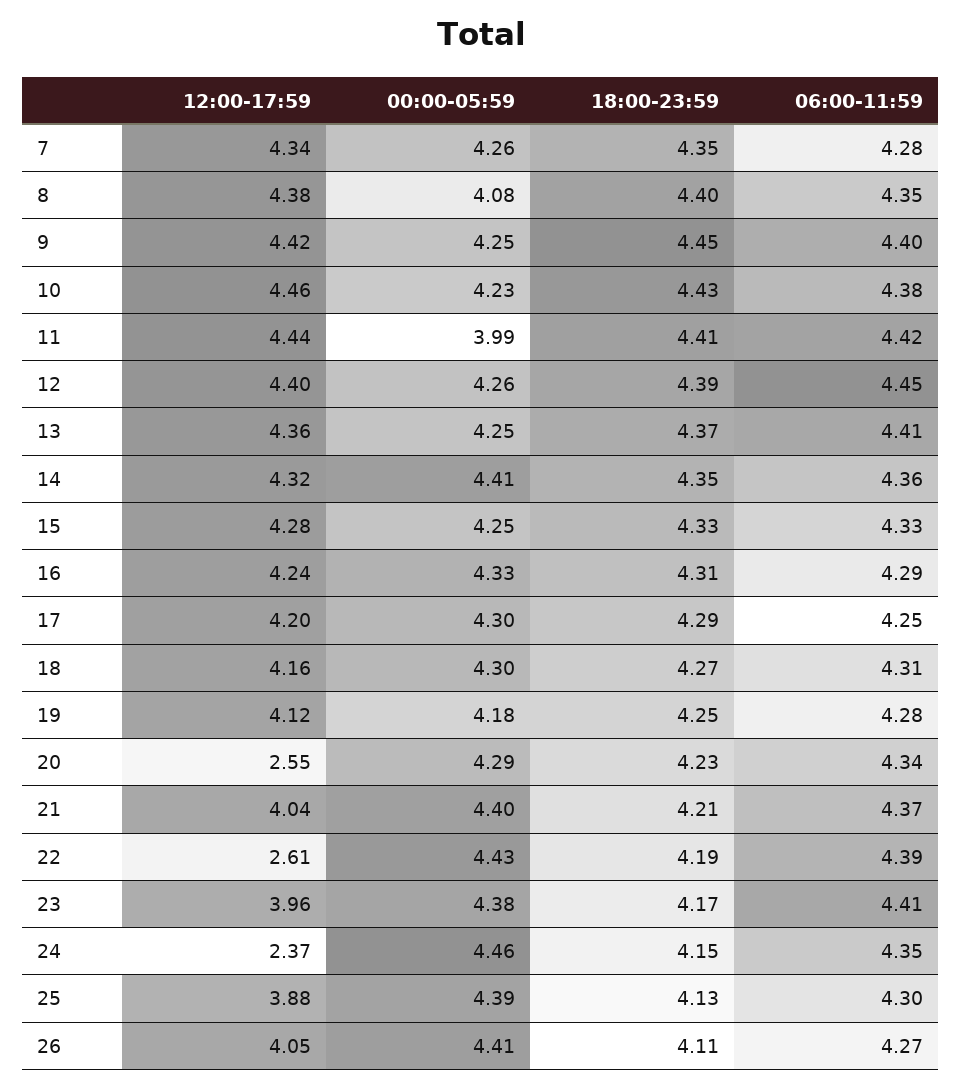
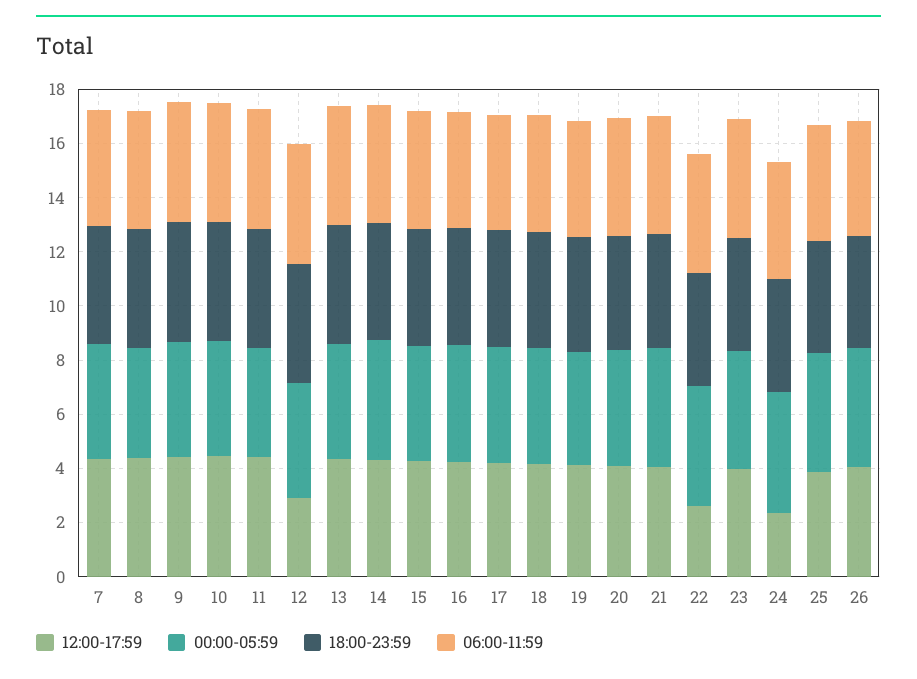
  {
    "12:00-17:59": {
      "7": 4.34,
      "8": 4.38,
      "9": 4.42,
      "10": 4.46,
      "11": 4.44,
-     "12": 4.4,
+     "12": 3,
      "13": 4.36,
      "14": 4.32,
      "15": 4.28,
      "16": 4.24,
      "17": 4.2,
      "18": 4.16,
      "19": 4.12,
-     "20": 2.55,
+     "20": 4,
      "21": 4.04,
      "22": 2.61,
      "23": 3.96,
      "24": 2.37,
      "25": 3.88,
      "26": 4.05
    },
    "00:00-05:59": {
      "7": 4.26,
      "8": 4.08,
      "9": 4.25,
      "10": 4.23,
      "11": 3.99,
      "12": 4.26,
      "13": 4.25,
      "14": 4.41,
      "15": 4.25,
      "16": 4.33,
      "17": 4.3,
      "18": 4.3,
      "19": 4.18,
      "20": 4.29,
      "21": 4.4,
      "22": 4.43,
      "23": 4.38,
      "24": 4.46,
      "25": 4.39,
      "26": 4.41
    },
    "18:00-23:59": {
      "7": 4.35,
      "8": 4.4,
      "9": 4.45,
      "10": 4.43,
      "11": 4.41,
      "12": 4.39,
      "13": 4.37,
      "14": 4.35,
      "15": 4.33,
      "16": 4.31,
      "17": 4.29,
      "18": 4.27,
      "19": 4.25,
      "20": 4.23,
      "21": 4.21,
      "22": 4.19,
      "23": 4.17,
      "24": 4.15,
      "25": 4.13,
      "26": 4.11
    },
    "06:00-11:59": {
      "7": 4.28,
      "8": 4.35,
      "9": 4.4,
      "10": 4.38,
      "11": 4.42,
      "12": 4.45,
      "13": 4.41,
      "14": 4.36,
      "15": 4.33,
      "16": 4.29,
      "17": 4.25,
      "18": 4.31,
      "19": 4.28,
      "20": 4.34,
      "21": 4.37,
      "22": 4.39,
      "23": 4.41,
      "24": 4.35,
      "25": 4.3,
      "26": 4.27
    }
  }

